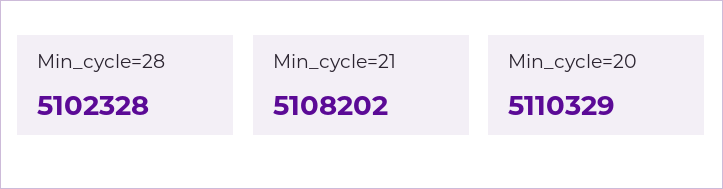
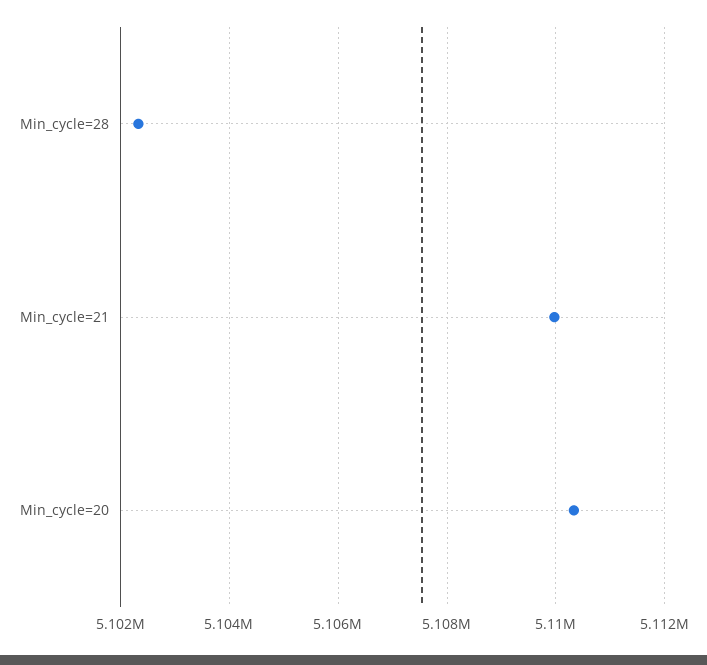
  {
    "Min_cycle=28": 5102328,
-   "Min_cycle=21": 5108202,
+   "Min_cycle=21": 5110000,
    "Min_cycle=20": 5110329
  }

